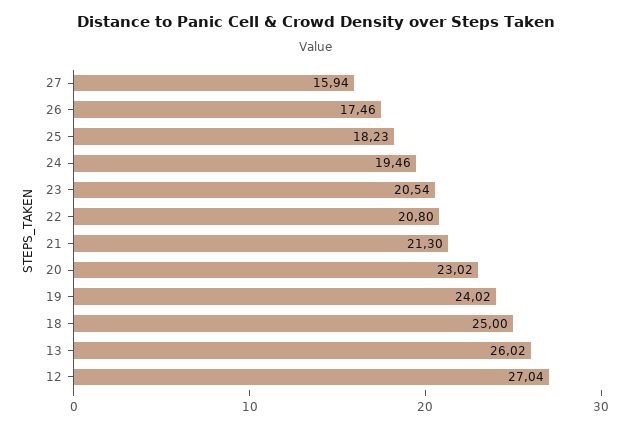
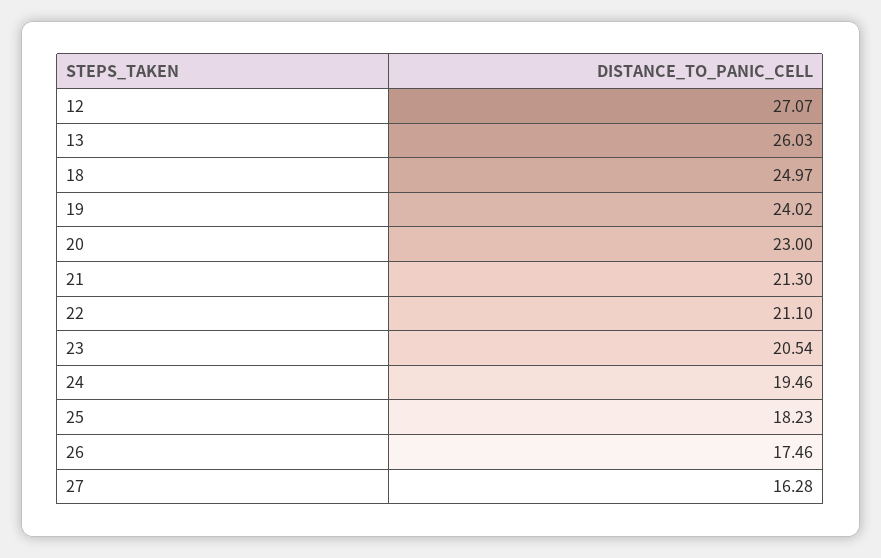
  {
-   "27": 15.94,
+   "27": 16.28,
    "26": 17.46,
    "25": 18.23,
    "24": 19.46,
    "23": 20.54,
-   "22": 20.8,
+   "22": 21.1,
    "21": 21.3,
-   "20": 23.02,
+   "20": 23,
    "19": 24.02,
-   "18": 25,
+   "18": 24.97,
-   "13": 26.02,
+   "13": 26.03,
-   "12": 27.04
+   "12": 27.07
  }

